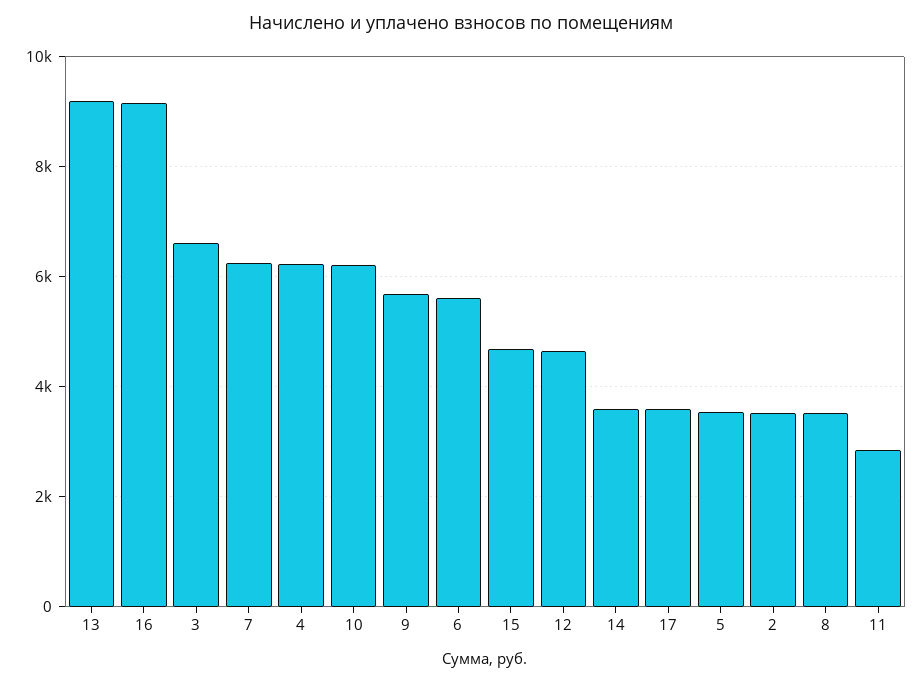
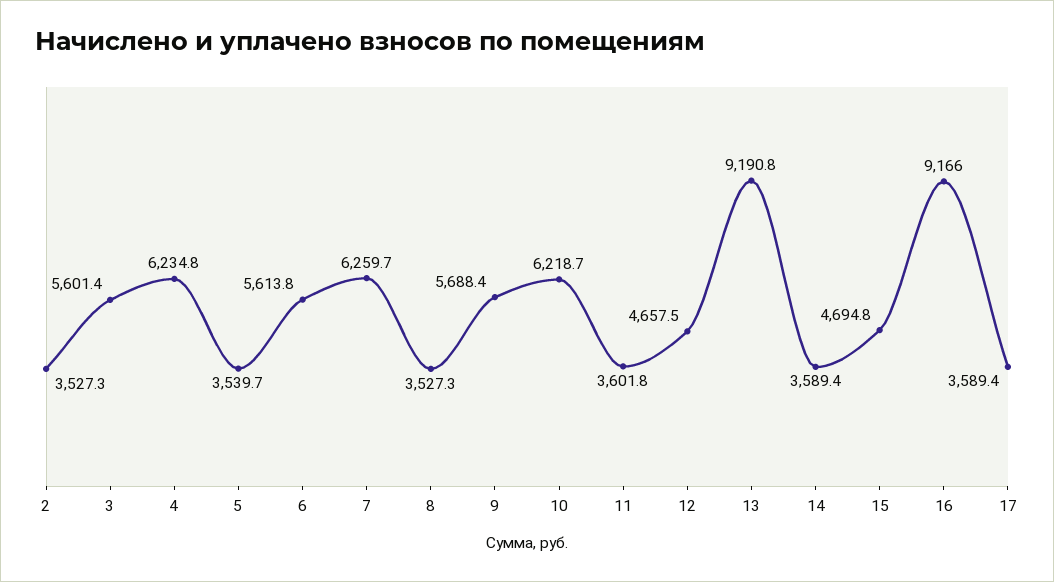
  {
    "13": 9190.8,
    "16": 9166,
-   "3": 6600,
+   "3": 5601.4,
    "7": 6259.7,
    "4": 6234.8,
    "10": 6218.7,
    "9": 5688.4,
    "6": 5613.8,
    "15": 4694.8,
    "12": 4657.5,
    "14": 3589.4,
    "17": 3589.4,
    "5": 3539.7,
    "2": 3527.3,
    "8": 3527.3,
-   "11": 2800
+   "11": 3601.8
  }

